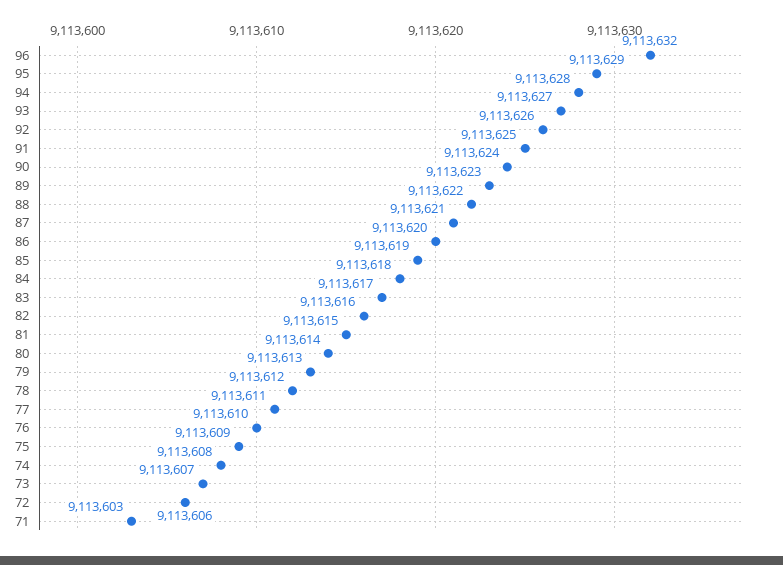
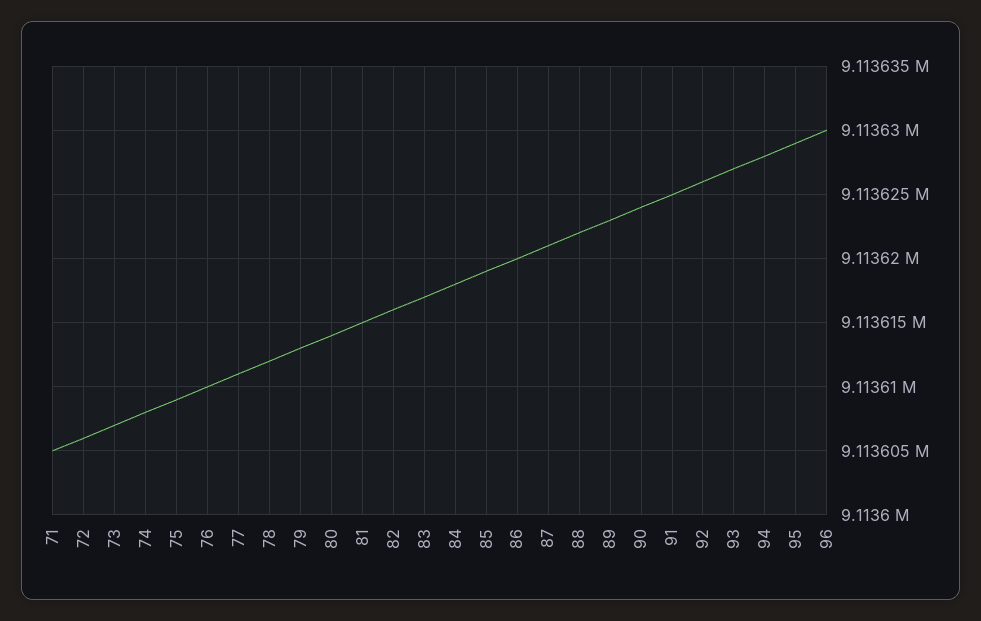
  {
-   "96": 9113632,
+   "96": 9113630,
    "95": 9113629,
    "94": 9113628,
    "93": 9113627,
    "92": 9113626,
    "91": 9113625,
    "90": 9113624,
    "89": 9113623,
    "88": 9113622,
    "87": 9113621,
    "86": 9113620,
    "85": 9113619,
    "84": 9113618,
    "83": 9113617,
    "82": 9113616,
    "81": 9113615,
    "80": 9113614,
    "79": 9113613,
    "78": 9113612,
    "77": 9113611,
    "76": 9113610,
    "75": 9113609,
    "74": 9113608,
    "73": 9113607,
    "72": 9113606,
-   "71": 9113603
+   "71": 9113605
  }

